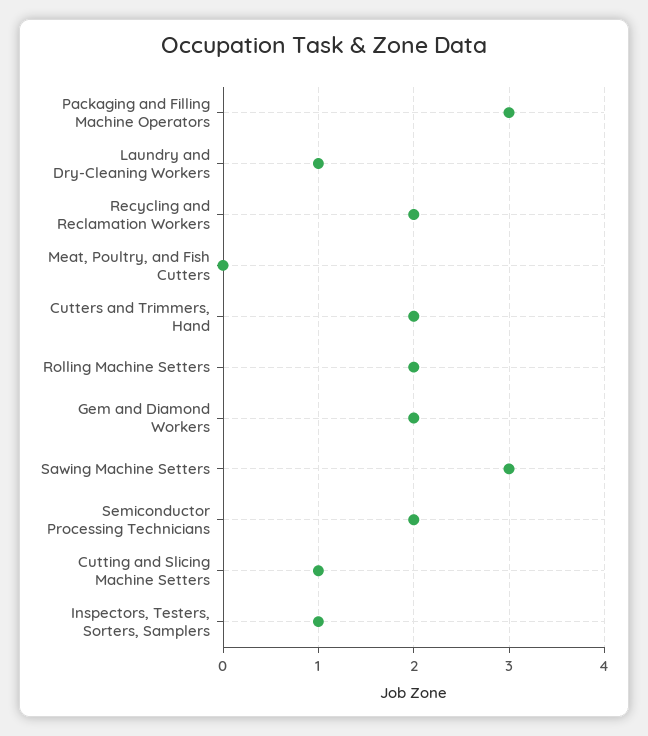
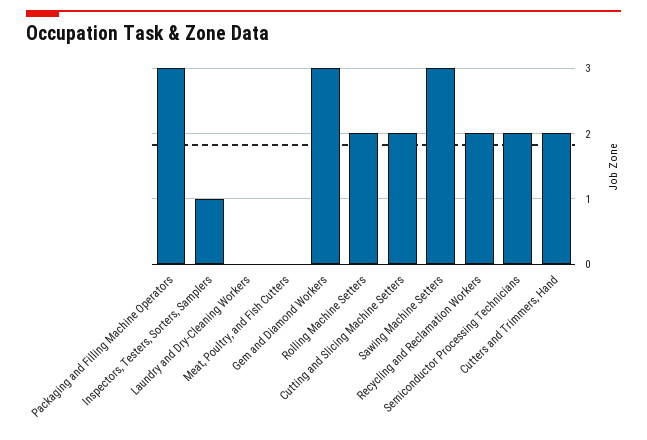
  {
    "Packaging and Filling Machine Operators": 3,
-   "Laundry and Dry-Cleaning Workers": 1,
+   "Laundry and Dry-Cleaning Workers": 0,
    "Recycling and Reclamation Workers": 2,
    "Meat, Poultry, and Fish Cutters": 0,
    "Cutters and Trimmers, Hand": 2,
    "Rolling Machine Setters": 2,
-   "Gem and Diamond Workers": 2,
+   "Gem and Diamond Workers": 3,
    "Sawing Machine Setters": 3,
    "Semiconductor Processing Technicians": 2,
-   "Cutting and Slicing Machine Setters": 1,
+   "Cutting and Slicing Machine Setters": 2,
    "Inspectors, Testers, Sorters, Samplers": 1
  }

